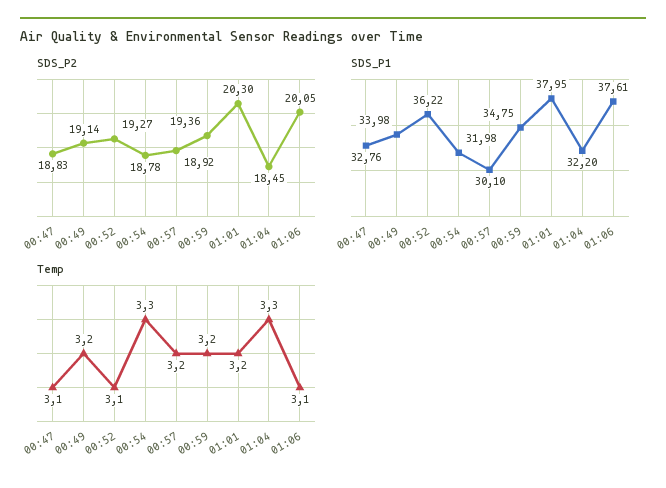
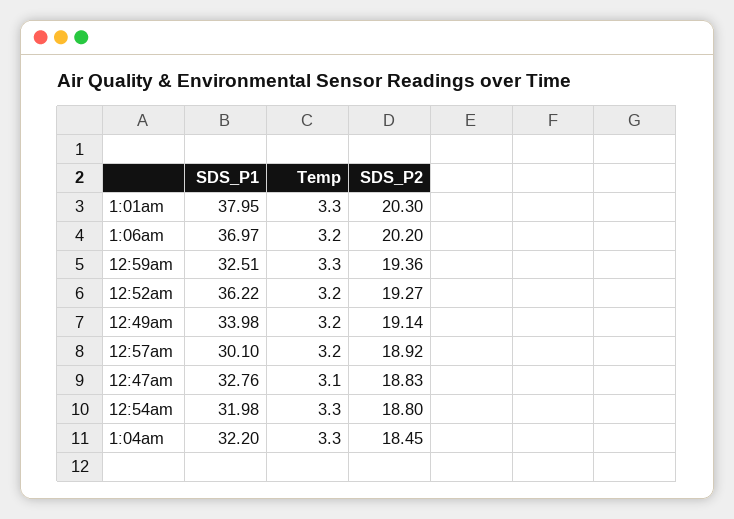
  {
    "SDS_P2": {
      "00:47": 18.83,
      "00:49": 19.14,
      "00:52": 19.27,
-     "00:54": 18.78,
+     "00:54": 18.8,
      "00:57": 18.92,
      "00:59": 19.36,
      "01:01": 20.3,
      "01:04": 18.45,
-     "01:06": 20.05
+     "01:06": 20.2
    },
    "SDS_P1": {
      "00:47": 32.76,
      "00:49": 33.98,
      "00:52": 36.22,
      "00:54": 31.98,
      "00:57": 30.1,
-     "00:59": 34.75,
+     "00:59": 32.51,
      "01:01": 37.95,
      "01:04": 32.2,
-     "01:06": 37.61
+     "01:06": 36.97
    },
    "Temp": {
      "00:47": 3.1,
      "00:49": 3.2,
-     "00:52": 3.1,
+     "00:52": 3.2,
      "00:54": 3.3,
      "00:57": 3.2,
-     "00:59": 3.2,
+     "00:59": 3.3,
-     "01:01": 3.2,
+     "01:01": 3.3,
      "01:04": 3.3,
-     "01:06": 3.1
+     "01:06": 3.2
    }
  }

